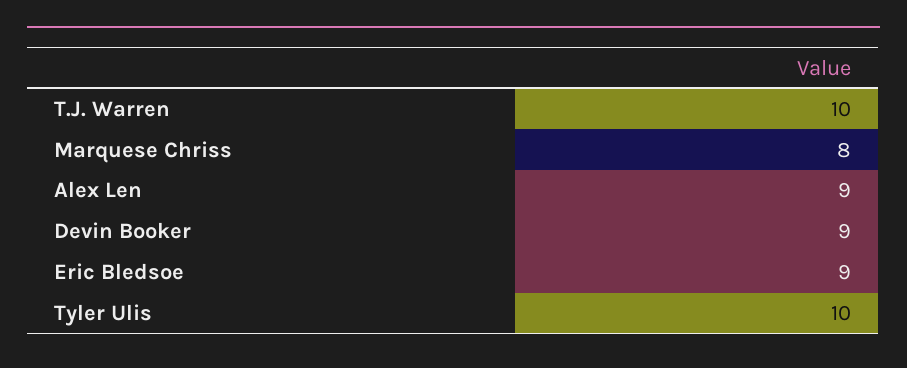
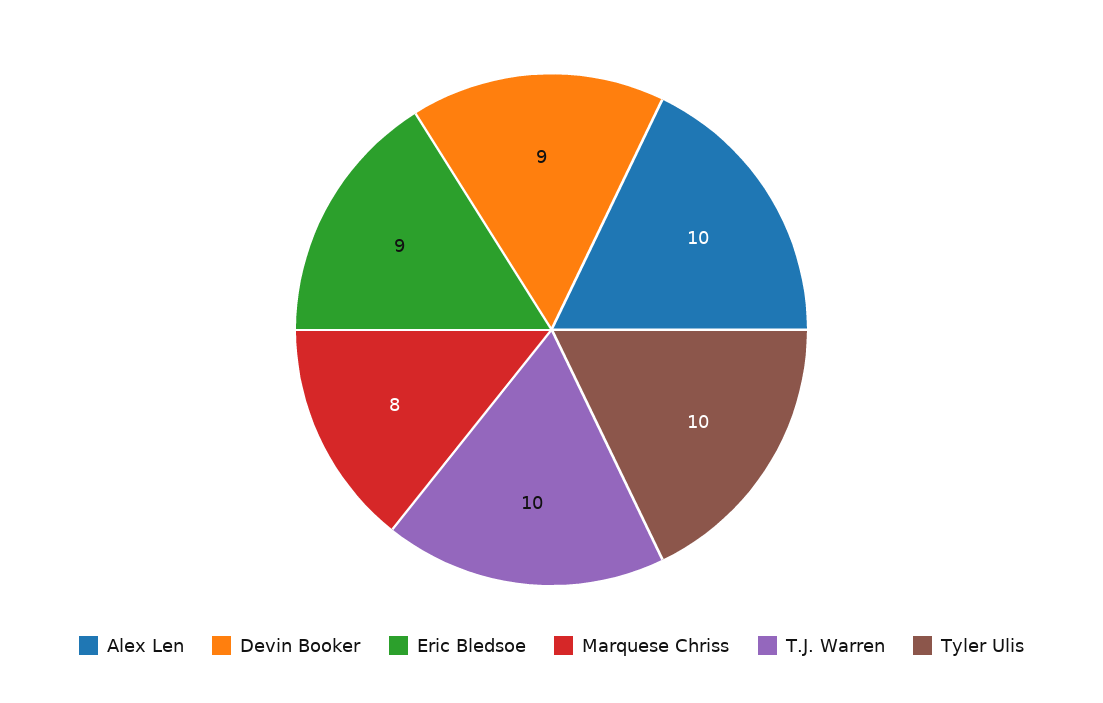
  {
    "T.J. Warren": 10,
    "Marquese Chriss": 8,
-   "Alex Len": 9,
+   "Alex Len": 10,
    "Devin Booker": 9,
    "Eric Bledsoe": 9,
    "Tyler Ulis": 10
  }

